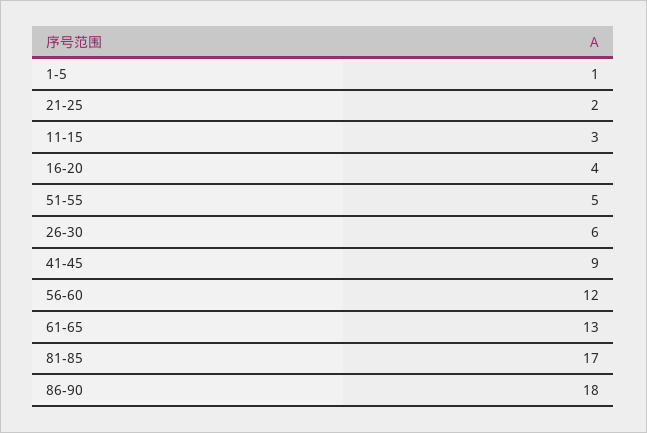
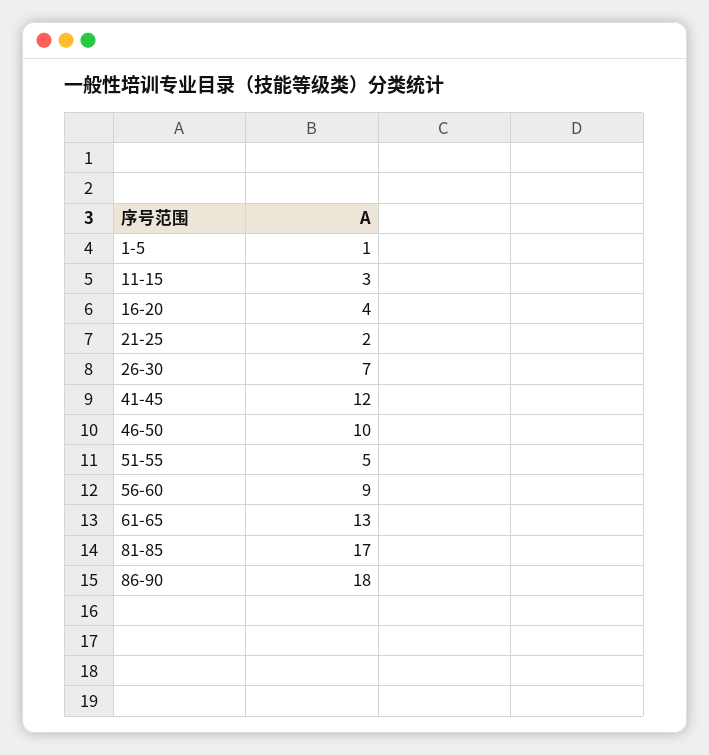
  {
    "1-5": 1,
    "21-25": 2,
    "11-15": 3,
    "16-20": 4,
    "51-55": 5,
-   "26-30": 6,
+   "26-30": 7,
-   "41-45": 9,
+   "41-45": 12,
-   "56-60": 12,
+   "56-60": 9,
    "61-65": 13,
    "81-85": 17,
-   "86-90": 18
+   "86-90": 18,
+   "46-50": 10
  }

